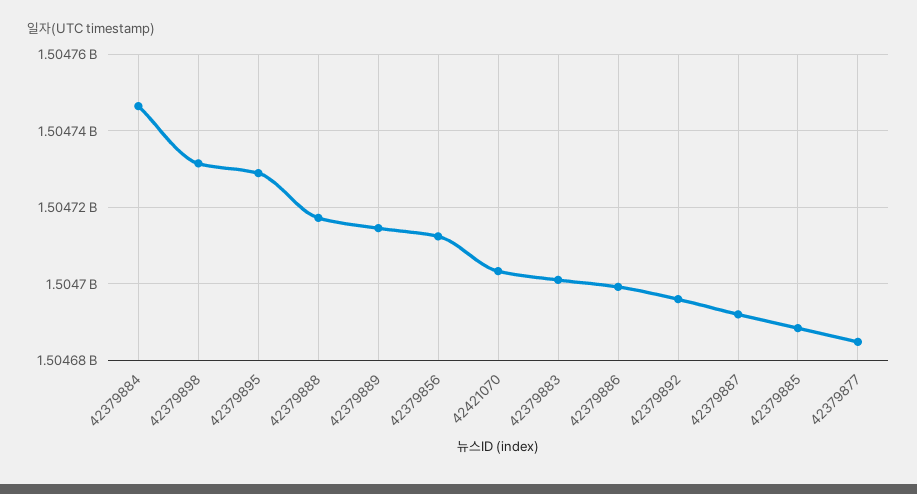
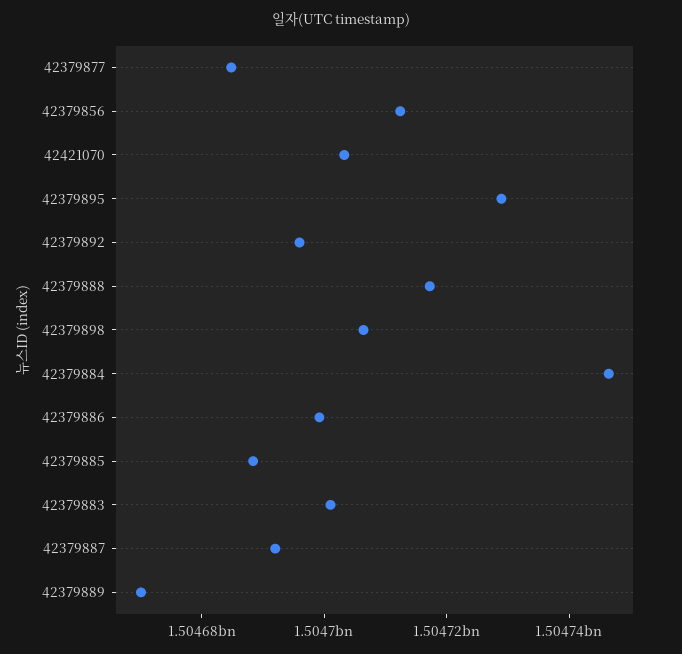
  {
    "42379884": 1504746000,
-   "42379898": 1504732000,
+   "42379898": 1504705000,
    "42379895": 1504728000,
    "42379888": 1504718000,
-   "42379889": 1504714000,
+   "42379889": 1504670000,
    "42379856": 1504712000,
    "42421070": 1504704000,
    "42379883": 1504702000,
    "42379886": 1504700000,
    "42379892": 1504696000,
    "42379887": 1504692000,
    "42379885": 1504688000,
    "42379877": 1504684000
  }

